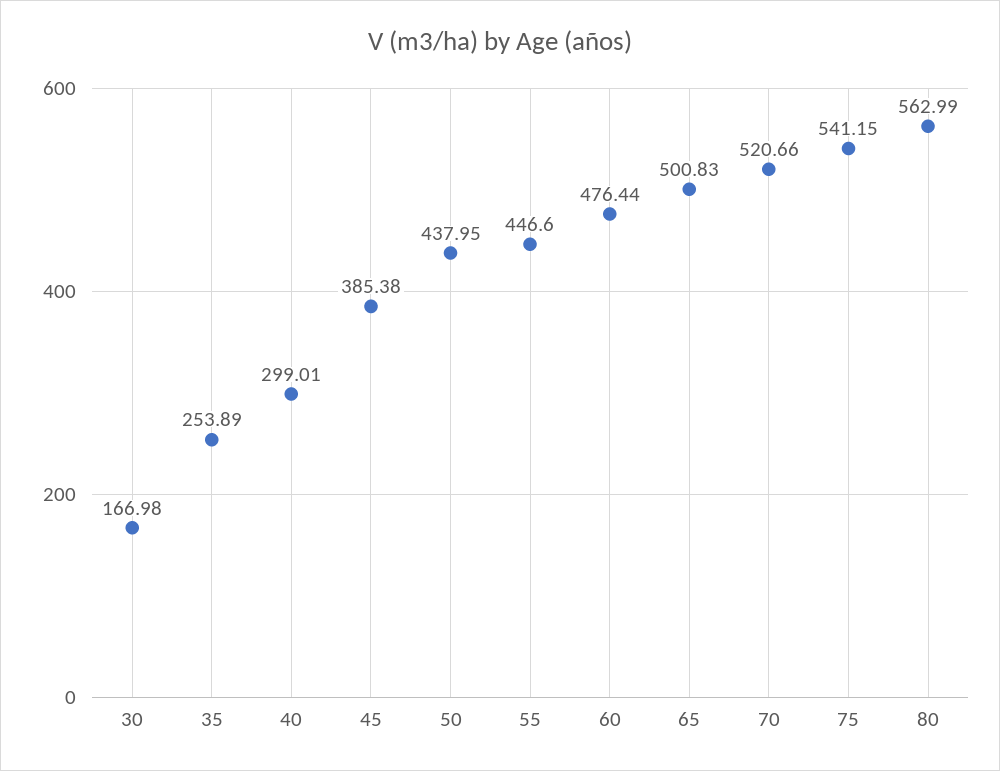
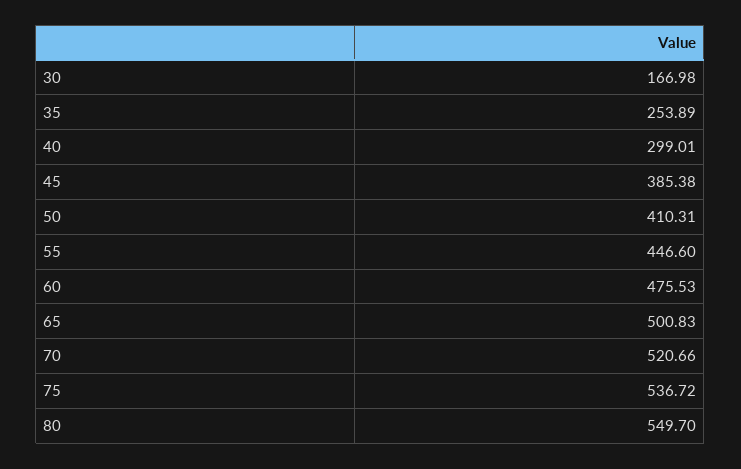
  {
    "30": 166.98,
    "35": 253.89,
    "40": 299.01,
    "45": 385.38,
-   "50": 437.95,
+   "50": 410.31,
    "55": 446.6,
-   "60": 476.44,
+   "60": 475.53,
    "65": 500.83,
    "70": 520.66,
-   "75": 541.15,
+   "75": 536.72,
-   "80": 562.99
+   "80": 549.7
  }

